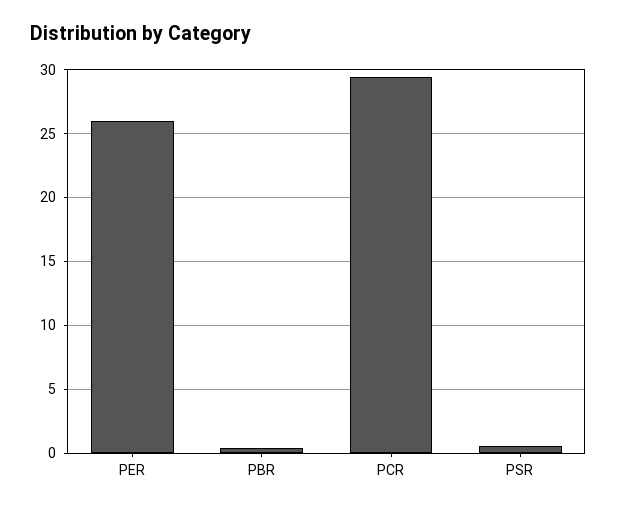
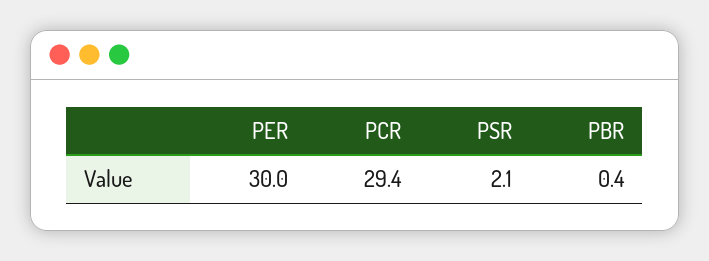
  {
-   "PER": 26,
+   "PER": 30,
    "PBR": 0.4,
    "PCR": 29.4,
-   "PSR": 0.5
+   "PSR": 2.1
  }

